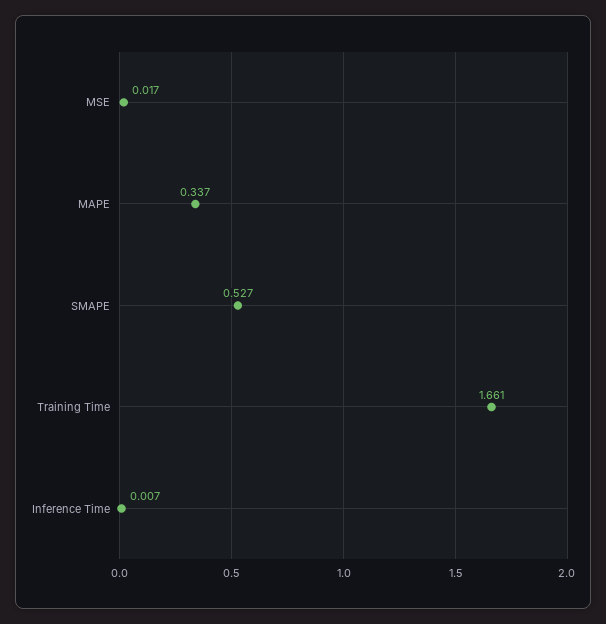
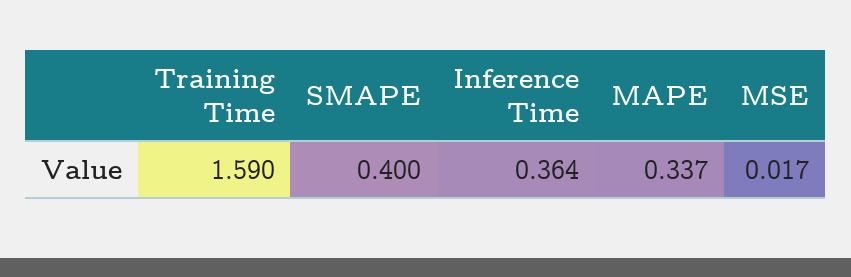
  {
    "MSE": 0.017,
    "MAPE": 0.337,
-   "SMAPE": 0.527,
+   "SMAPE": 0.4,
-   "Training Time": 1.661,
+   "Training Time": 1.59,
-   "Inference Time": 0.007
+   "Inference Time": 0.364
  }

